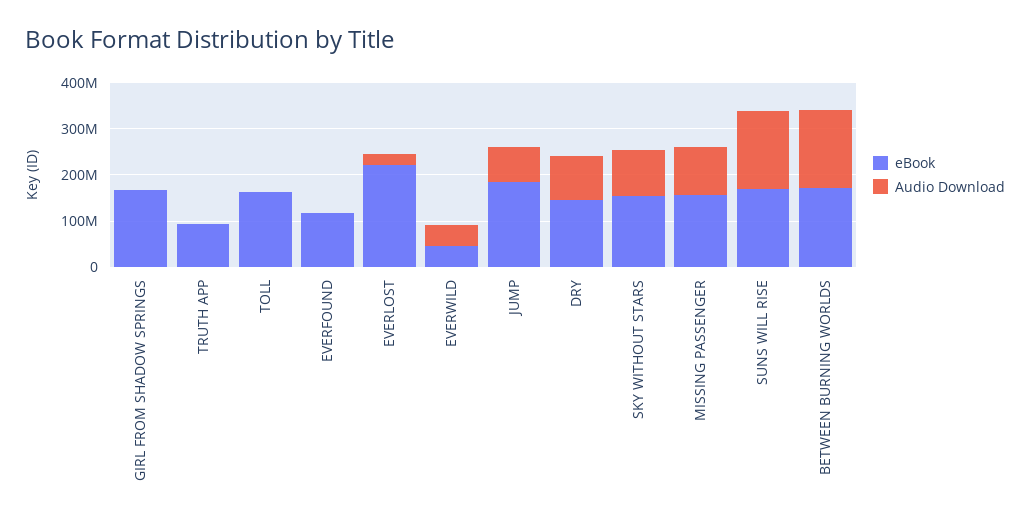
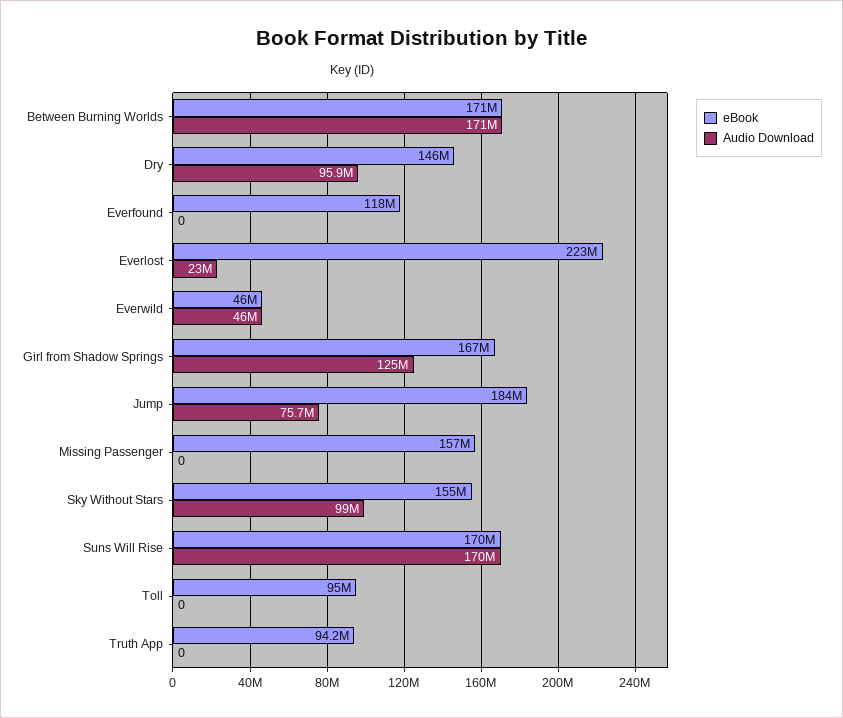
  {
    "eBook": {
      "GIRL FROM SHADOW SPRINGS": 167000000,
      "TRUTH APP": 94200000,
-     "TOLL": 160000000,
+     "TOLL": 95000000,
      "EVERFOUND": 118000000,
      "EVERLOST": 223000000,
      "EVERWILD": 46000000,
      "JUMP": 184000000,
      "DRY": 146000000,
      "SKY WITHOUT STARS": 155000000,
      "MISSING PASSENGER": 157000000,
      "SUNS WILL RISE": 170000000,
      "BETWEEN BURNING WORLDS": 171000000
    },
    "Audio Download": {
-     "GIRL FROM SHADOW SPRINGS": 0,
+     "GIRL FROM SHADOW SPRINGS": 125000000,
      "TRUTH APP": 0,
      "TOLL": 0,
      "EVERFOUND": 0,
      "EVERLOST": 23000000,
      "EVERWILD": 46000000,
      "JUMP": 75700000,
      "DRY": 95900000,
      "SKY WITHOUT STARS": 99000000,
-     "MISSING PASSENGER": 100000000,
+     "MISSING PASSENGER": 0,
      "SUNS WILL RISE": 170000000,
      "BETWEEN BURNING WORLDS": 171000000
    }
  }

